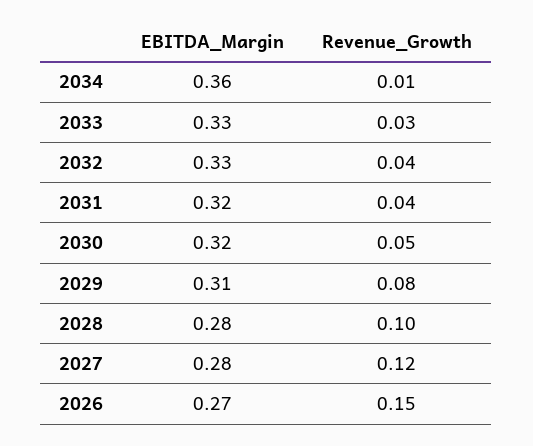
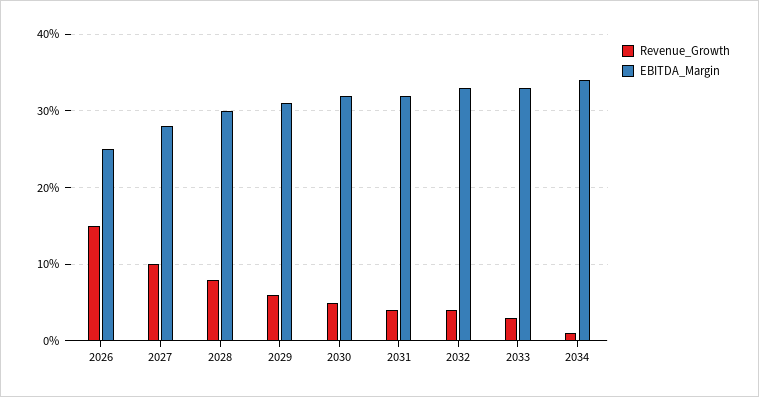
  {
    "EBITDA_Margin": {
-     "2034": 0.36,
+     "2034": 0.34,
      "2033": 0.33,
      "2032": 0.33,
      "2031": 0.32,
      "2030": 0.32,
      "2029": 0.31,
-     "2028": 0.28,
+     "2028": 0.3,
      "2027": 0.28,
-     "2026": 0.27
+     "2026": 0.25
    },
    "Revenue_Growth": {
      "2034": 0.01,
      "2033": 0.03,
      "2032": 0.04,
      "2031": 0.04,
      "2030": 0.05,
-     "2029": 0.08,
+     "2029": 0.06,
-     "2028": 0.1,
+     "2028": 0.08,
-     "2027": 0.12,
+     "2027": 0.1,
      "2026": 0.15
    }
  }

